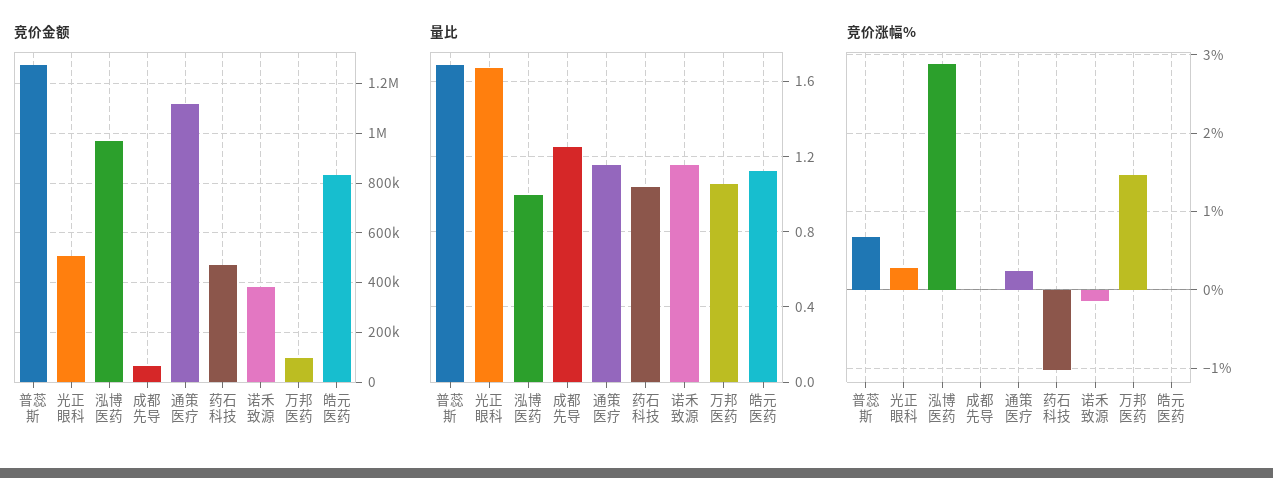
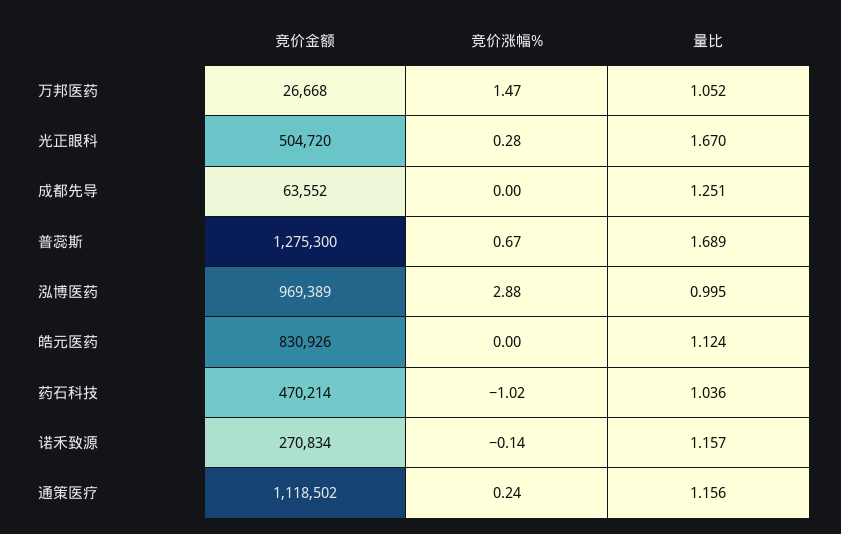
  {
    "竞价金额": {
      "普蕊斯": 1275300,
      "光正眼科": 504720,
      "泓博医药": 969389,
      "成都先导": 63552,
      "通策医疗": 1118502,
      "药石科技": 470214,
-     "诺禾致源": 375000,
+     "诺禾致源": 270834,
-     "万邦医药": 100000,
+     "万邦医药": 26668,
      "皓元医药": 830926
    },
    "量比": {
      "普蕊斯": 1.689,
      "光正眼科": 1.67,
      "泓博医药": 0.995,
      "成都先导": 1.251,
      "通策医疗": 1.156,
      "药石科技": 1.036,
      "诺禾致源": 1.157,
      "万邦医药": 1.052,
      "皓元医药": 1.124
    },
    "竞价涨幅%": {
      "普蕊斯": 0.67,
      "光正眼科": 0.28,
      "泓博医药": 2.88,
      "成都先导": 0,
      "通策医疗": 0.24,
      "药石科技": -1.02,
      "诺禾致源": -0.14,
      "万邦医药": 1.47,
      "皓元医药": 0
    }
  }

